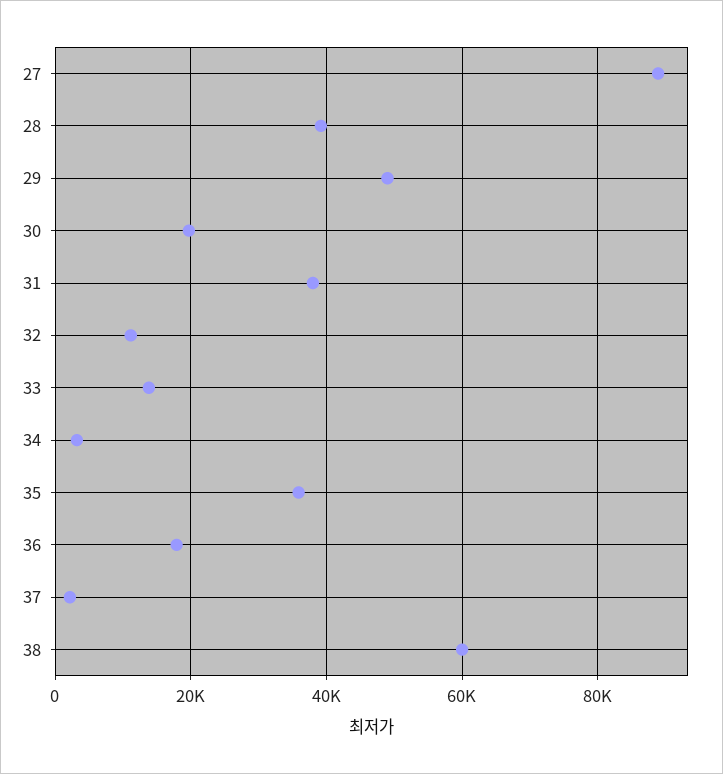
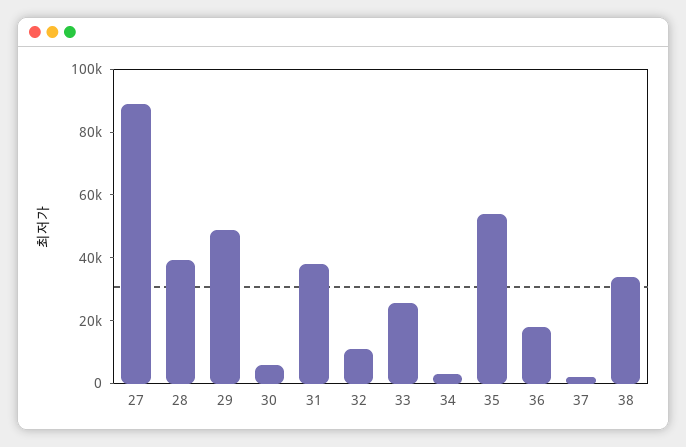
  {
    "27": 88000,
    "28": 40000,
    "29": 50000,
-   "30": 20000,
+   "30": 5000,
    "31": 38000,
    "32": 12000,
-   "33": 14000,
+   "33": 25000,
    "34": 4000,
-   "35": 36000,
+   "35": 55000,
    "36": 18000,
    "37": 2000,
-   "38": 60000
+   "38": 35000
  }

